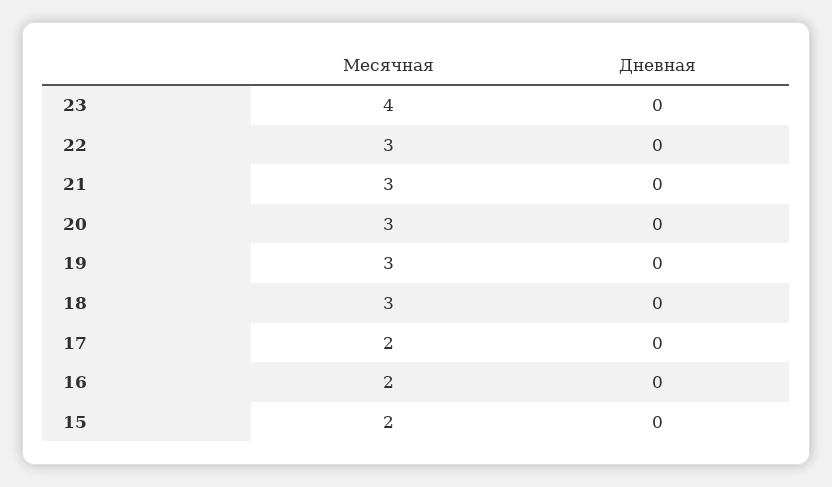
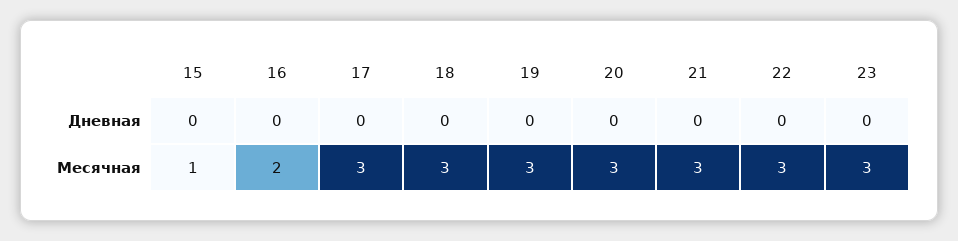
  {
    "Месячная": {
-     "23": 4,
+     "23": 3,
      "22": 3,
      "21": 3,
      "20": 3,
      "19": 3,
      "18": 3,
-     "17": 2,
+     "17": 3,
      "16": 2,
-     "15": 2
+     "15": 1
    },
    "Дневная": {
      "23": 0,
      "22": 0,
      "21": 0,
      "20": 0,
      "19": 0,
      "18": 0,
      "17": 0,
      "16": 0,
      "15": 0
    }
  }

